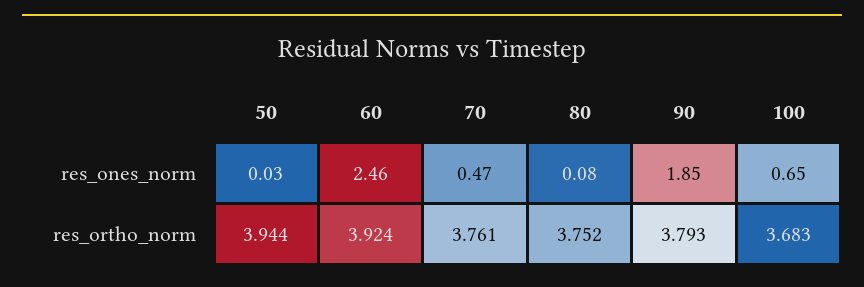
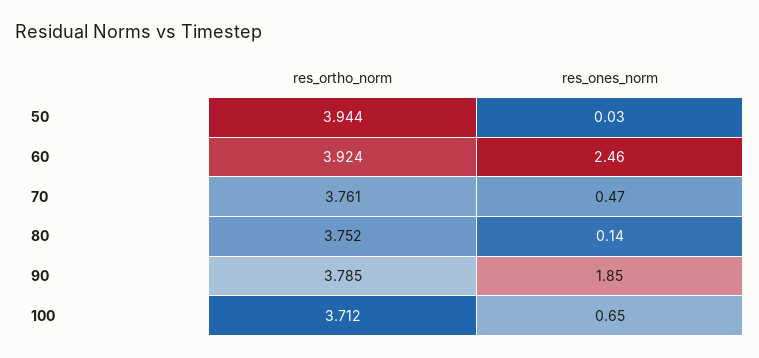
  {
    "50": {
      "res_ones_norm": 0.03,
      "res_ortho_norm": 3.944
    },
    "60": {
      "res_ones_norm": 2.46,
      "res_ortho_norm": 3.924
    },
    "70": {
      "res_ones_norm": 0.47,
      "res_ortho_norm": 3.761
    },
    "80": {
-     "res_ones_norm": 0.08,
+     "res_ones_norm": 0.14,
      "res_ortho_norm": 3.752
    },
    "90": {
      "res_ones_norm": 1.85,
-     "res_ortho_norm": 3.793
+     "res_ortho_norm": 3.785
    },
    "100": {
      "res_ones_norm": 0.65,
-     "res_ortho_norm": 3.683
+     "res_ortho_norm": 3.712
    }
  }

